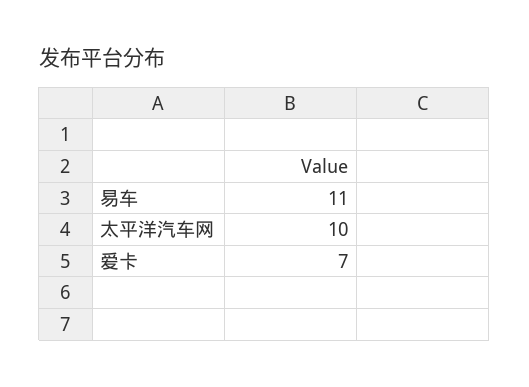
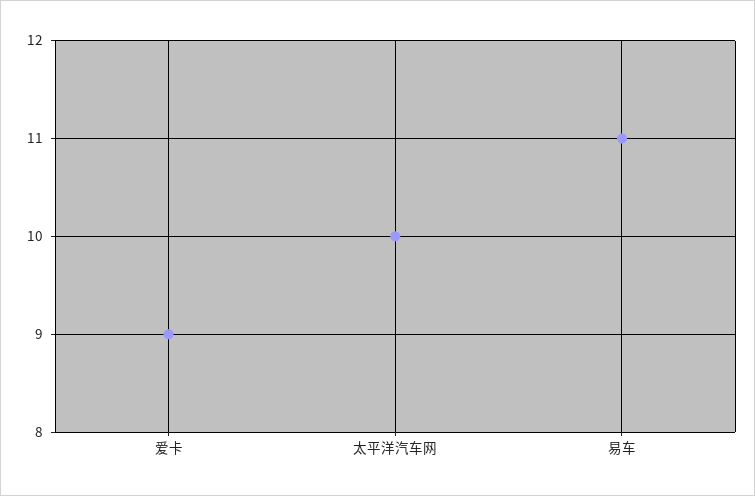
  {
    "易车": 11,
    "太平洋汽车网": 10,
-   "爱卡": 7
+   "爱卡": 9
  }

